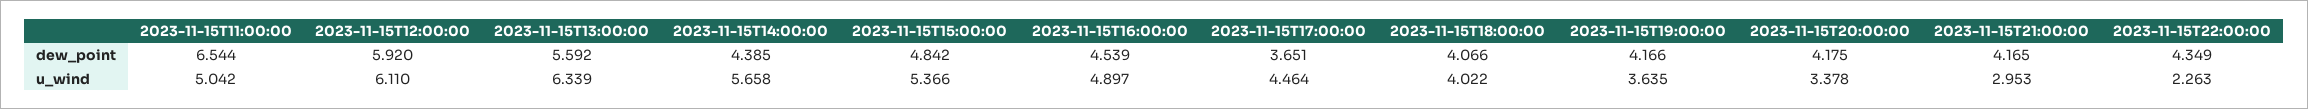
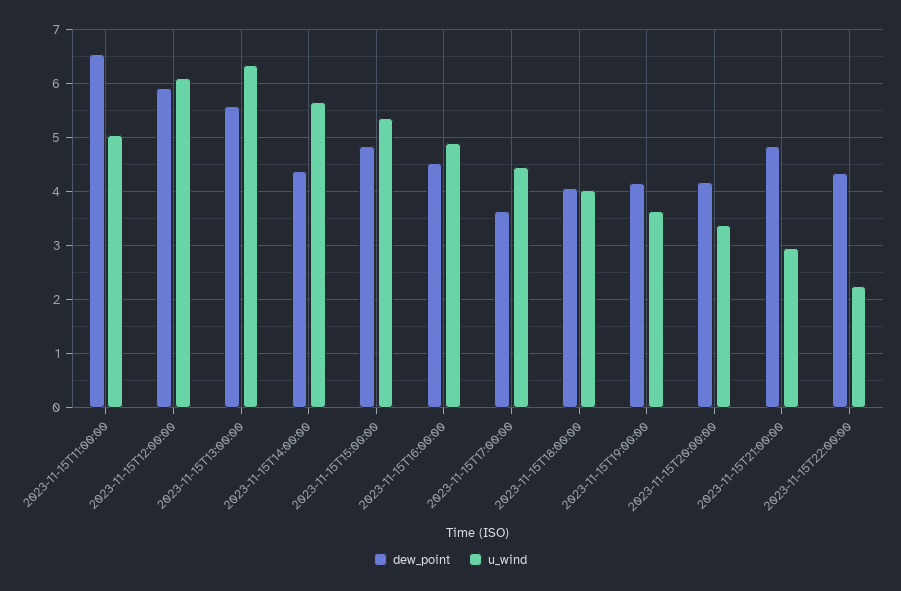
  {
    "dew_point": {
      "2023-11-15T11:00:00": 6.544,
      "2023-11-15T12:00:00": 5.92,
      "2023-11-15T13:00:00": 5.592,
      "2023-11-15T14:00:00": 4.385,
      "2023-11-15T15:00:00": 4.842,
      "2023-11-15T16:00:00": 4.539,
      "2023-11-15T17:00:00": 3.651,
      "2023-11-15T18:00:00": 4.066,
      "2023-11-15T19:00:00": 4.166,
      "2023-11-15T20:00:00": 4.175,
-     "2023-11-15T21:00:00": 4.165,
+     "2023-11-15T21:00:00": 4.8,
      "2023-11-15T22:00:00": 4.349
    },
    "u_wind": {
      "2023-11-15T11:00:00": 5.042,
      "2023-11-15T12:00:00": 6.11,
      "2023-11-15T13:00:00": 6.339,
      "2023-11-15T14:00:00": 5.658,
      "2023-11-15T15:00:00": 5.366,
      "2023-11-15T16:00:00": 4.897,
      "2023-11-15T17:00:00": 4.464,
      "2023-11-15T18:00:00": 4.022,
      "2023-11-15T19:00:00": 3.635,
      "2023-11-15T20:00:00": 3.378,
      "2023-11-15T21:00:00": 2.953,
      "2023-11-15T22:00:00": 2.263
    }
  }

